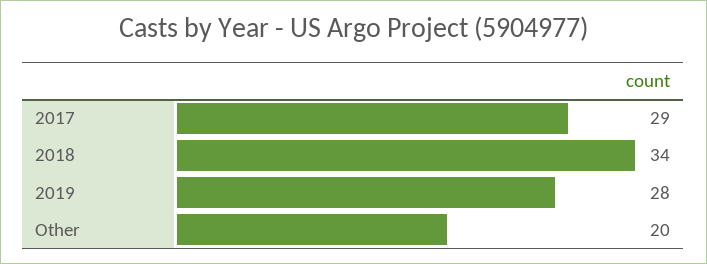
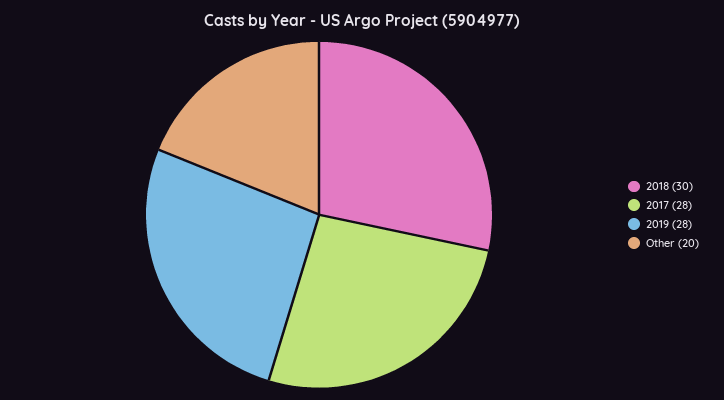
  {
-   "2017": 29,
+   "2017": 28,
-   "2018": 34,
+   "2018": 30,
    "2019": 28,
    "Other": 20
  }

